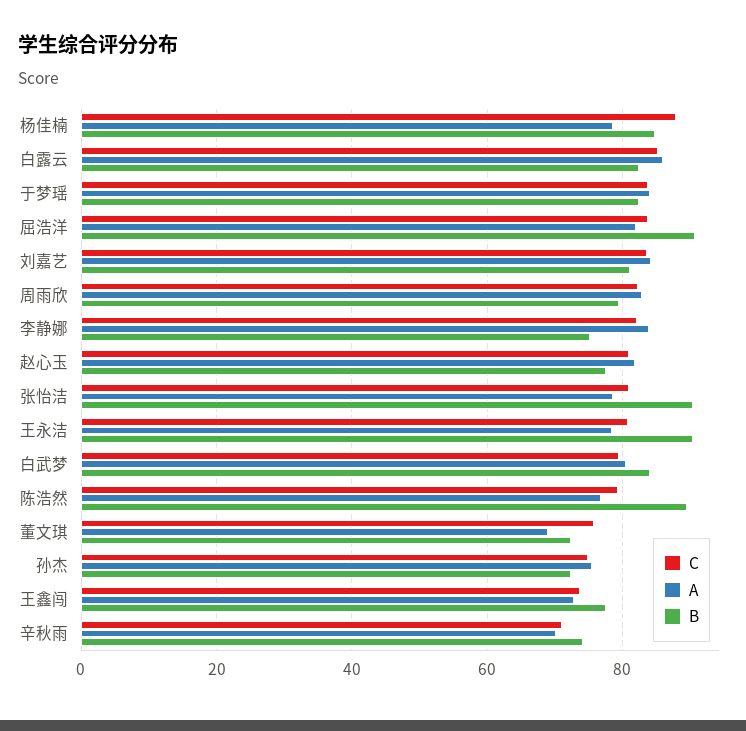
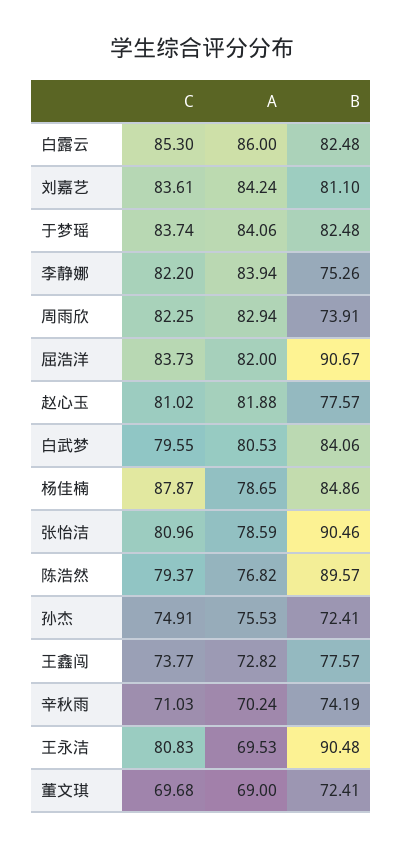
  {
    "C": {
      "杨佳楠": 87.87,
      "白露云": 85.3,
      "于梦瑶": 83.74,
      "屈浩洋": 83.73,
      "刘嘉艺": 83.61,
      "周雨欣": 82.25,
      "李静娜": 82.2,
      "赵心玉": 81.02,
      "张怡洁": 80.96,
      "王永洁": 80.83,
      "白武梦": 79.55,
      "陈浩然": 79.37,
-     "董文琪": 76,
+     "董文琪": 69.68,
      "孙杰": 74.91,
      "王鑫闯": 73.77,
      "辛秋雨": 71.03
    },
    "A": {
      "杨佳楠": 78.65,
      "白露云": 86,
      "于梦瑶": 84.06,
      "屈浩洋": 82,
      "刘嘉艺": 84.24,
      "周雨欣": 82.94,
      "李静娜": 83.94,
      "赵心玉": 81.88,
      "张怡洁": 78.59,
-     "王永洁": 78,
+     "王永洁": 69.53,
      "白武梦": 80.53,
      "陈浩然": 76.82,
      "董文琪": 69,
      "孙杰": 75.53,
      "王鑫闯": 72.82,
      "辛秋雨": 70.24
    },
    "B": {
      "杨佳楠": 84.86,
      "白露云": 82.48,
      "于梦瑶": 82.48,
      "屈浩洋": 90.67,
      "刘嘉艺": 81.1,
-     "周雨欣": 80,
+     "周雨欣": 73.91,
      "李静娜": 75.26,
      "赵心玉": 77.57,
      "张怡洁": 90.46,
      "王永洁": 90.48,
      "白武梦": 84.06,
      "陈浩然": 89.57,
      "董文琪": 72.41,
      "孙杰": 72.41,
      "王鑫闯": 77.57,
      "辛秋雨": 74.19
    }
  }

